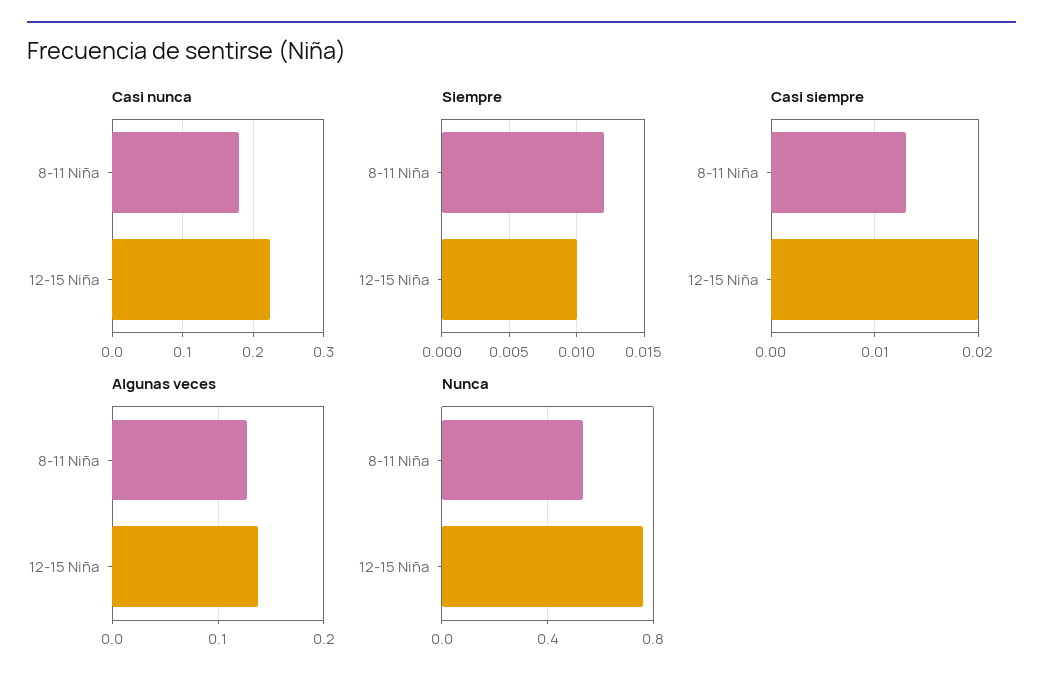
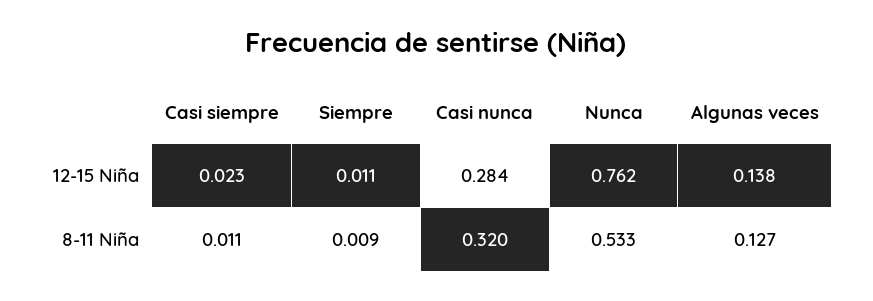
  {
    "Casi nunca": {
-     "8-11 Niña": 0.18,
+     "8-11 Niña": 0.32,
-     "12-15 Niña": 0.22
+     "12-15 Niña": 0.284
    },
    "Siempre": {
-     "8-11 Niña": 0.012,
+     "8-11 Niña": 0.009,
-     "12-15 Niña": 0.01
+     "12-15 Niña": 0.011
    },
    "Casi siempre": {
-     "8-11 Niña": 0.013,
+     "8-11 Niña": 0.011,
-     "12-15 Niña": 0.02
+     "12-15 Niña": 0.023
    },
    "Algunas veces": {
      "8-11 Niña": 0.127,
      "12-15 Niña": 0.138
    },
    "Nunca": {
      "8-11 Niña": 0.533,
      "12-15 Niña": 0.762
    }
  }

